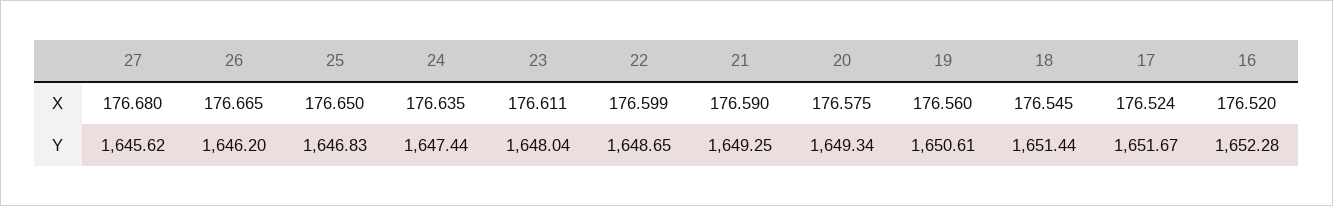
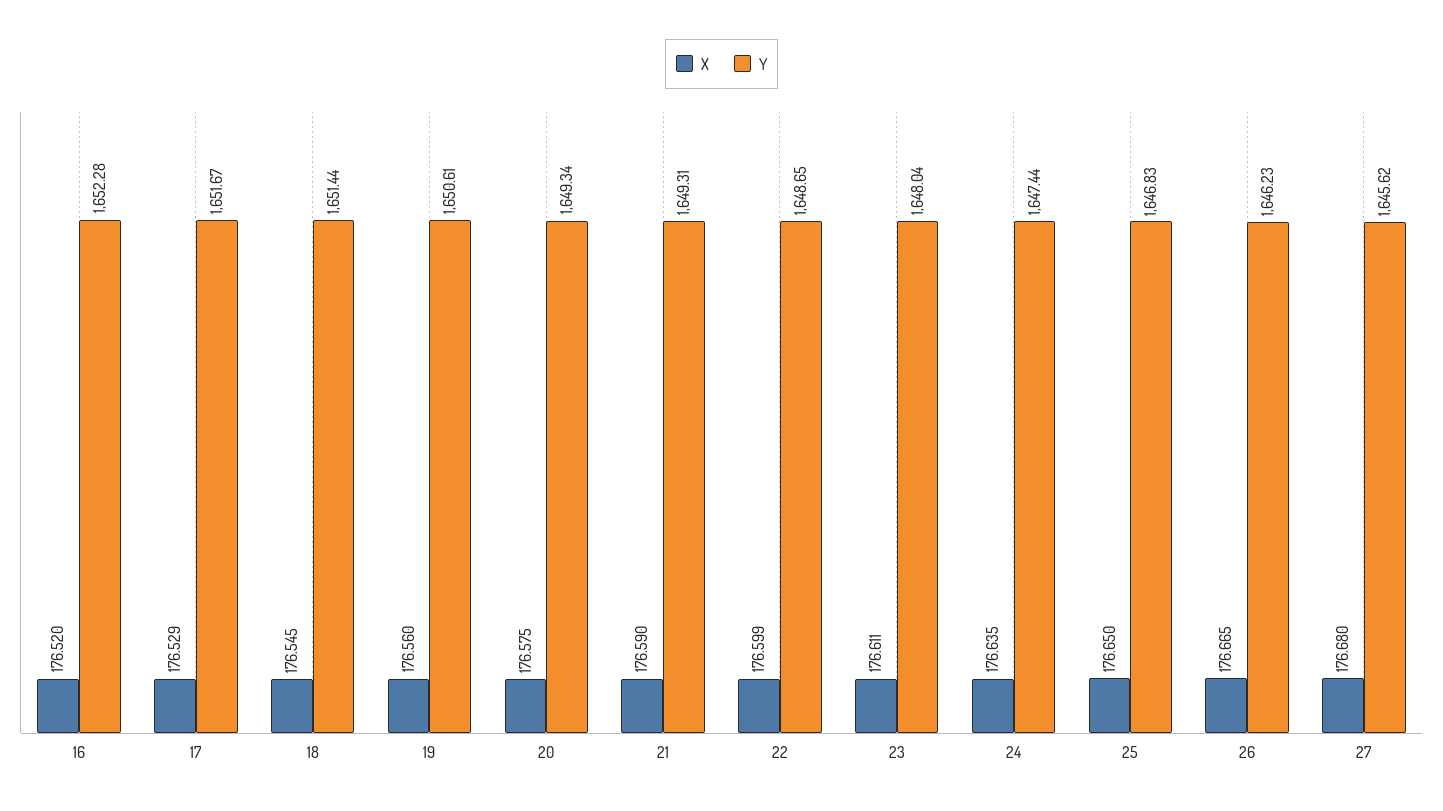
  {
    "X": {
      "27": 176.68,
      "26": 176.665,
      "25": 176.65,
      "24": 176.635,
      "23": 176.611,
      "22": 176.599,
      "21": 176.59,
      "20": 176.575,
      "19": 176.56,
      "18": 176.545,
-     "17": 176.524,
+     "17": 176.529,
      "16": 176.52
    },
    "Y": {
      "27": 1645.62,
-     "26": 1646.2,
+     "26": 1646.23,
      "25": 1646.83,
      "24": 1647.44,
      "23": 1648.04,
      "22": 1648.65,
-     "21": 1649.25,
+     "21": 1649.31,
      "20": 1649.34,
      "19": 1650.61,
      "18": 1651.44,
      "17": 1651.67,
      "16": 1652.28
    }
  }

